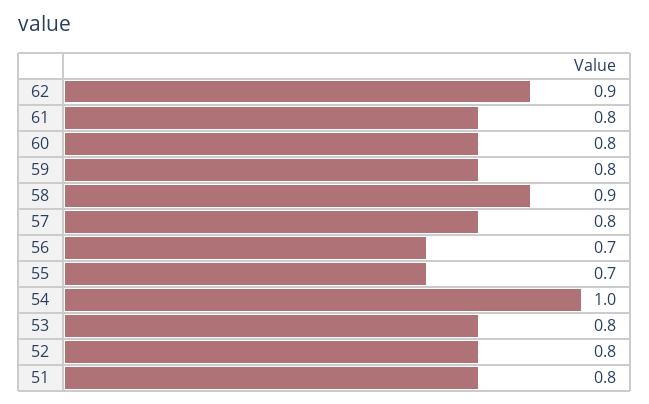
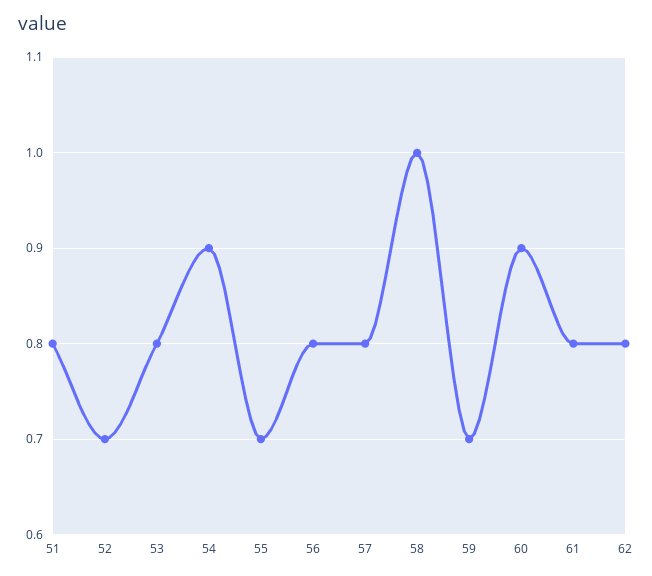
  {
-   "62": 0.9,
+   "62": 0.8,
    "61": 0.8,
-   "60": 0.8,
+   "60": 0.9,
-   "59": 0.8,
+   "59": 0.7,
-   "58": 0.9,
+   "58": 1,
    "57": 0.8,
-   "56": 0.7,
+   "56": 0.8,
    "55": 0.7,
-   "54": 1,
+   "54": 0.9,
    "53": 0.8,
-   "52": 0.8,
+   "52": 0.7,
    "51": 0.8
  }

